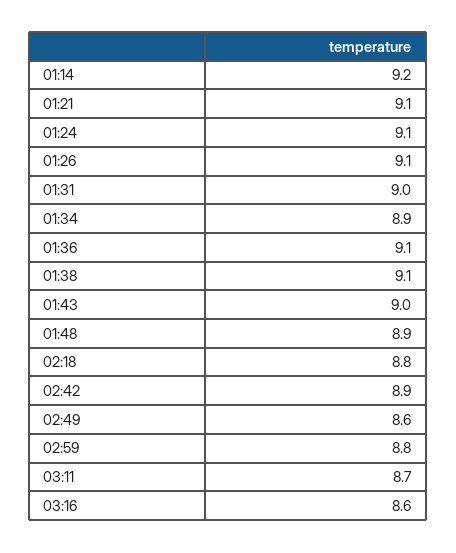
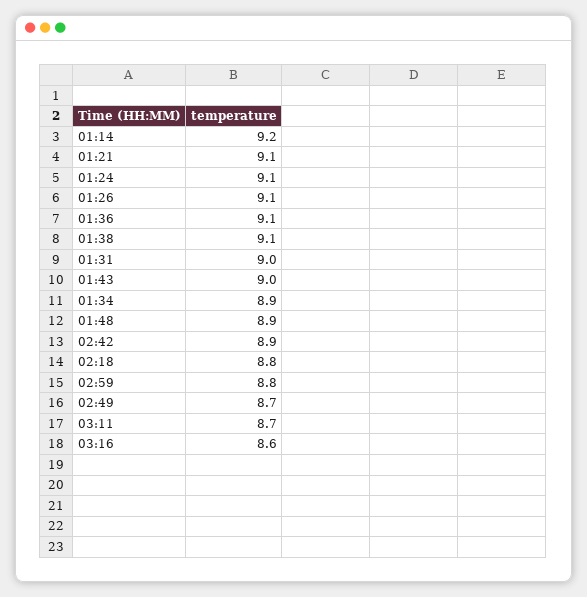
  {
    "01:14": 9.2,
    "01:21": 9.1,
    "01:24": 9.1,
    "01:26": 9.1,
    "01:31": 9,
    "01:34": 8.9,
    "01:36": 9.1,
    "01:38": 9.1,
    "01:43": 9,
    "01:48": 8.9,
    "02:18": 8.8,
    "02:42": 8.9,
-   "02:49": 8.6,
+   "02:49": 8.7,
    "02:59": 8.8,
    "03:11": 8.7,
    "03:16": 8.6
  }

